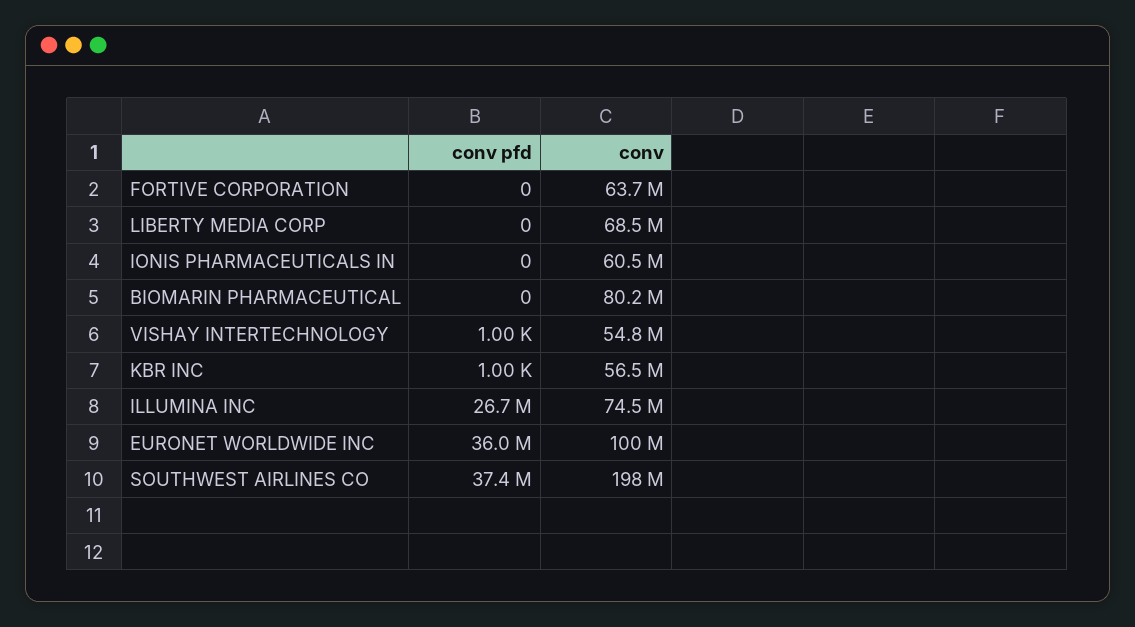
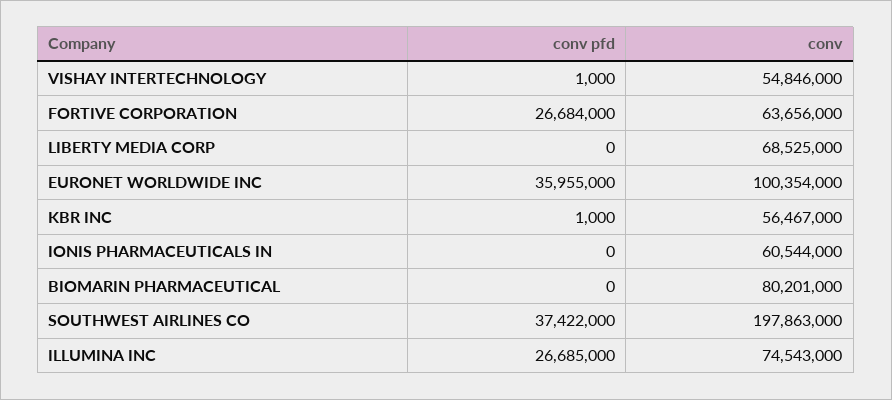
  {
    "conv pfd": {
-     "FORTIVE CORPORATION": 0,
+     "FORTIVE CORPORATION": 26684000,
      "LIBERTY MEDIA CORP": 0,
      "IONIS PHARMACEUTICALS IN": 0,
      "BIOMARIN PHARMACEUTICAL": 0,
      "VISHAY INTERTECHNOLOGY": 1000,
      "KBR INC": 1000,
      "ILLUMINA INC": 26685000,
      "EURONET WORLDWIDE INC": 35955000,
      "SOUTHWEST AIRLINES CO": 37422000
    },
    "conv": {
      "FORTIVE CORPORATION": 63656000,
      "LIBERTY MEDIA CORP": 68525000,
      "IONIS PHARMACEUTICALS IN": 60544000,
      "BIOMARIN PHARMACEUTICAL": 80201000,
      "VISHAY INTERTECHNOLOGY": 54846000,
      "KBR INC": 56467000,
      "ILLUMINA INC": 74543000,
      "EURONET WORLDWIDE INC": 100354000,
      "SOUTHWEST AIRLINES CO": 197863000
    }
  }

